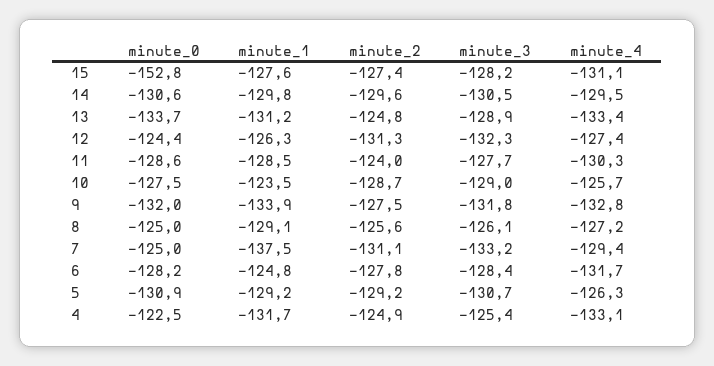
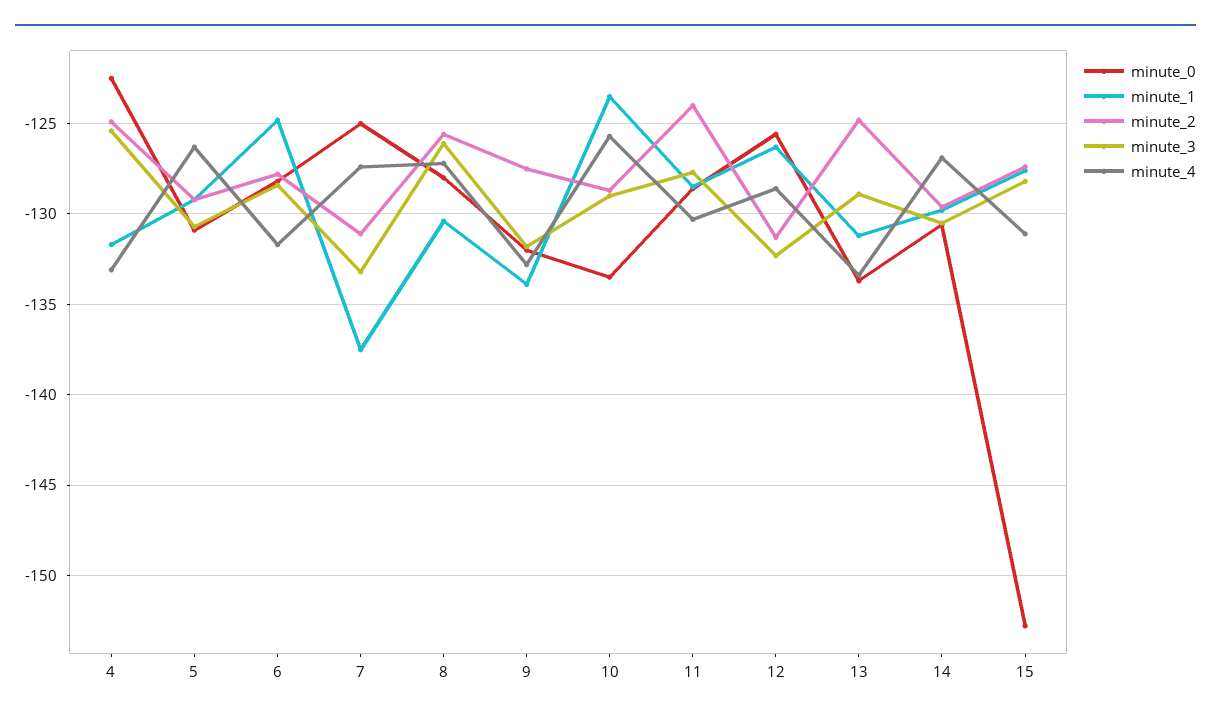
  {
    "minute_0": {
      "15": -152.8,
      "14": -130.6,
      "13": -133.7,
-     "12": -124.4,
+     "12": -125.5,
      "11": -128.6,
-     "10": -127.5,
+     "10": -133.5,
      "9": -132,
-     "8": -125,
+     "8": -128,
      "7": -125,
      "6": -128.2,
      "5": -130.9,
      "4": -122.5
    },
    "minute_1": {
      "15": -127.6,
      "14": -129.8,
      "13": -131.2,
      "12": -126.3,
      "11": -128.5,
      "10": -123.5,
      "9": -133.9,
-     "8": -129.1,
+     "8": -130.5,
      "7": -137.5,
      "6": -124.8,
      "5": -129.2,
      "4": -131.7
    },
    "minute_2": {
      "15": -127.4,
      "14": -129.6,
      "13": -124.8,
      "12": -131.3,
      "11": -124,
      "10": -128.7,
      "9": -127.5,
      "8": -125.6,
      "7": -131.1,
      "6": -127.8,
      "5": -129.2,
      "4": -124.9
    },
    "minute_3": {
      "15": -128.2,
      "14": -130.5,
      "13": -128.9,
      "12": -132.3,
      "11": -127.7,
      "10": -129,
      "9": -131.8,
      "8": -126.1,
      "7": -133.2,
      "6": -128.4,
      "5": -130.7,
      "4": -125.4
    },
    "minute_4": {
      "15": -131.1,
-     "14": -129.5,
+     "14": -127,
      "13": -133.4,
-     "12": -127.4,
+     "12": -128.5,
      "11": -130.3,
      "10": -125.7,
      "9": -132.8,
      "8": -127.2,
-     "7": -129.4,
+     "7": -127.5,
      "6": -131.7,
      "5": -126.3,
      "4": -133.1
    }
  }

